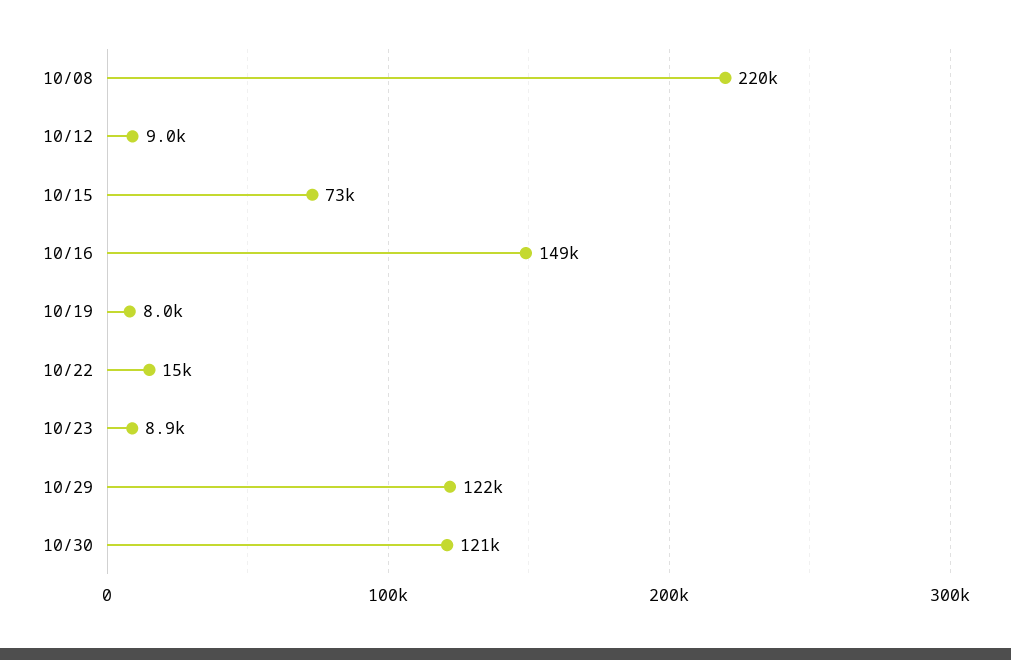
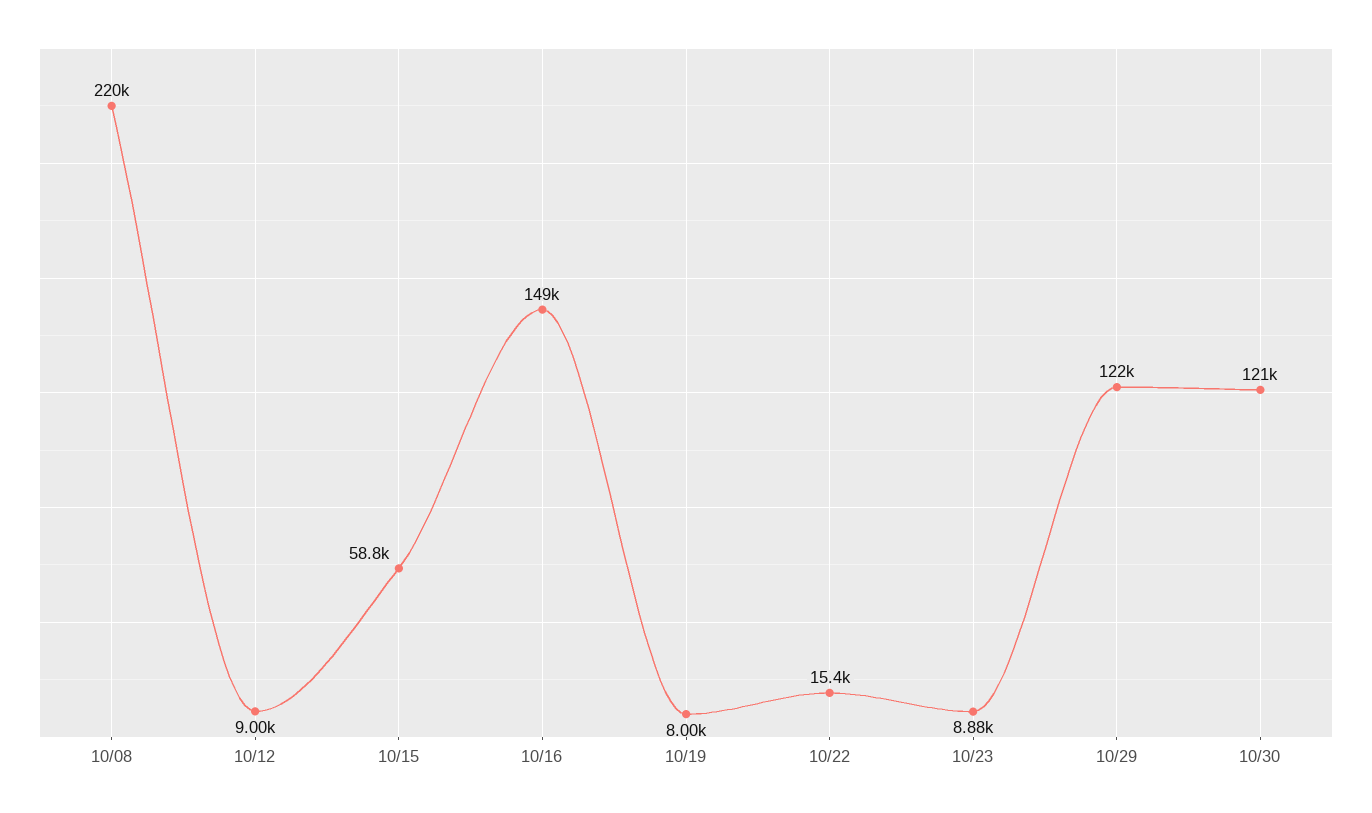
  {
    "10/08": 220000,
    "10/12": 9000,
-   "10/15": 73000,
+   "10/15": 58800,
    "10/16": 149000,
    "10/19": 8000,
    "10/22": 15400,
    "10/23": 8880,
    "10/29": 122000,
    "10/30": 121000
  }

